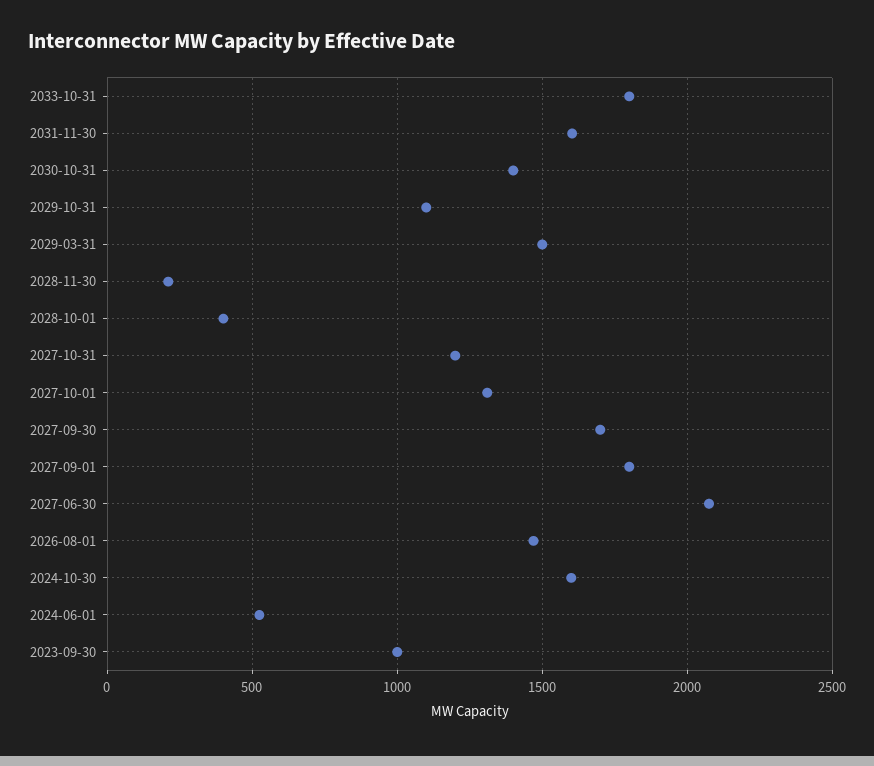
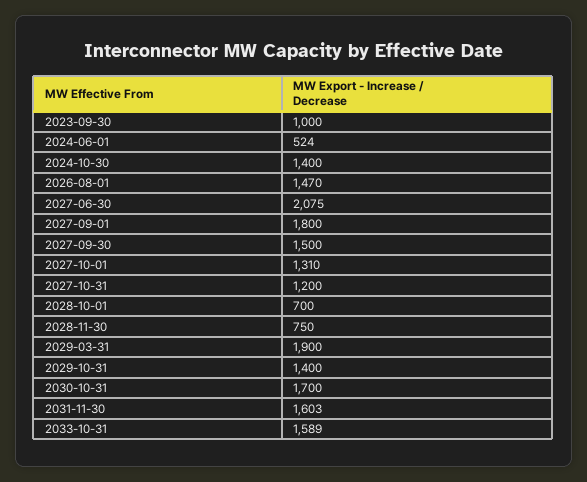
  {
-   "2033-10-31": 1800,
+   "2033-10-31": 1589,
    "2031-11-30": 1603,
-   "2030-10-31": 1400,
+   "2030-10-31": 1700,
-   "2029-10-31": 1100,
+   "2029-10-31": 1400,
-   "2029-03-31": 1500,
+   "2029-03-31": 1900,
-   "2028-11-30": 200,
+   "2028-11-30": 750,
-   "2028-10-01": 400,
+   "2028-10-01": 700,
    "2027-10-31": 1200,
    "2027-10-01": 1310,
-   "2027-09-30": 1700,
+   "2027-09-30": 1500,
    "2027-09-01": 1800,
    "2027-06-30": 2075,
    "2026-08-01": 1470,
-   "2024-10-30": 1600,
+   "2024-10-30": 1400,
    "2024-06-01": 524,
    "2023-09-30": 1000
  }

